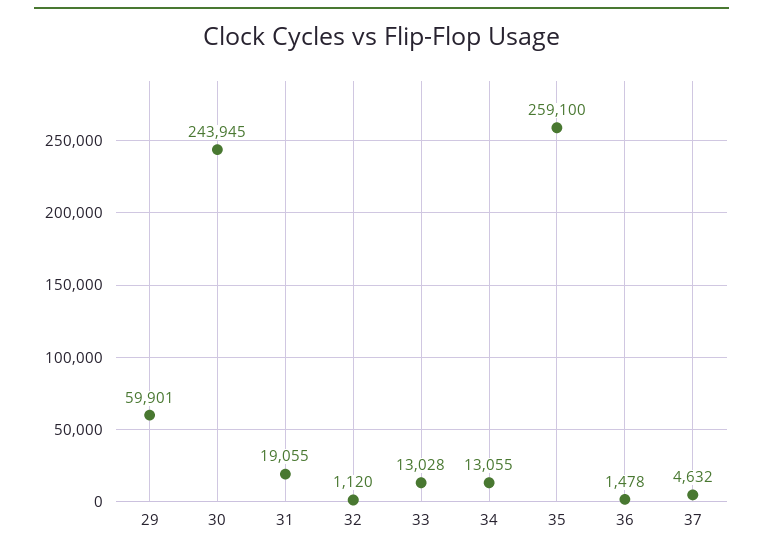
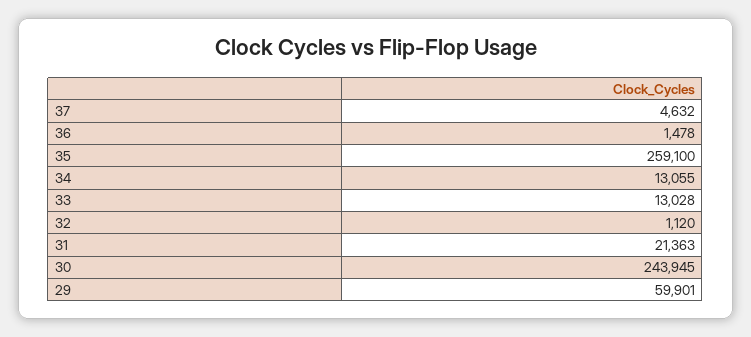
  {
    "29": 59901,
    "30": 243945,
-   "31": 19055,
+   "31": 21363,
    "32": 1120,
    "33": 13028,
    "34": 13055,
    "35": 259100,
    "36": 1478,
    "37": 4632
  }

